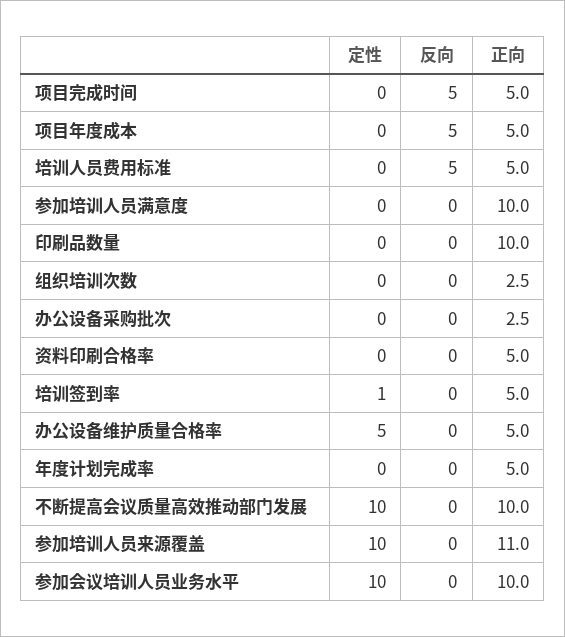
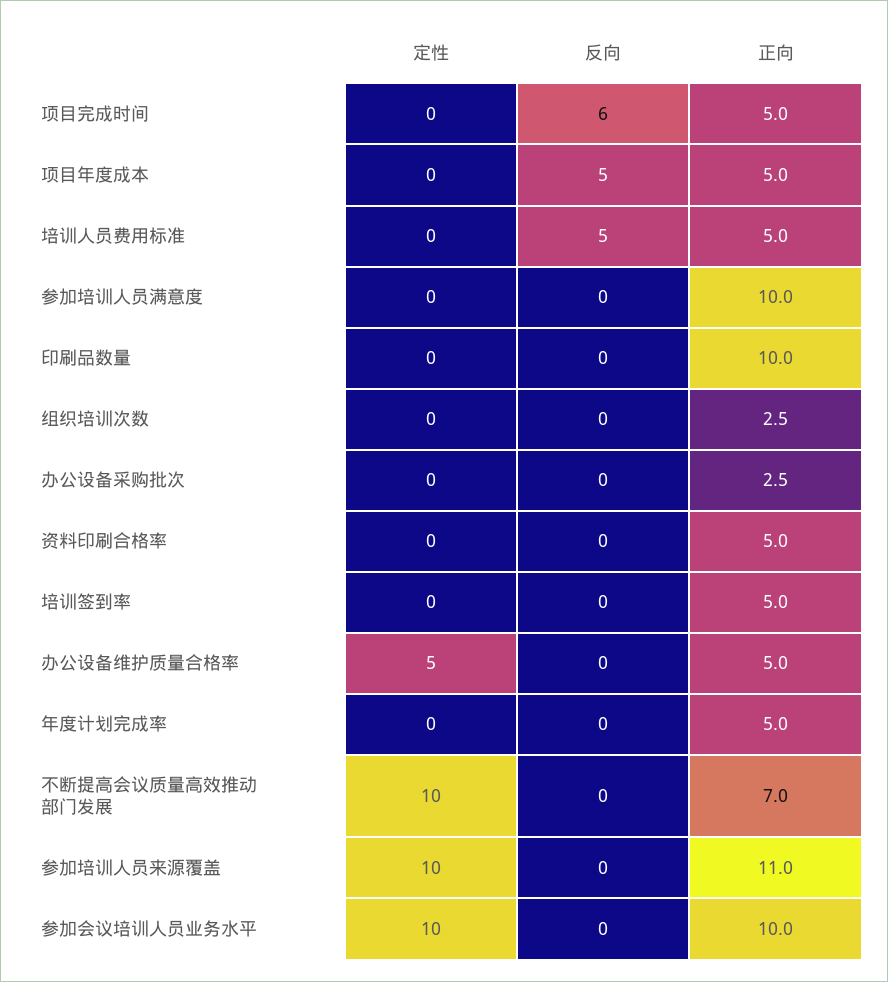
  {
    "定性": {
      "项目完成时间": 0,
      "项目年度成本": 0,
      "培训人员费用标准": 0,
      "参加培训人员满意度": 0,
      "印刷品数量": 0,
      "组织培训次数": 0,
      "办公设备采购批次": 0,
      "资料印刷合格率": 0,
-     "培训签到率": 1,
+     "培训签到率": 0,
      "办公设备维护质量合格率": 5,
      "年度计划完成率": 0,
      "不断提高会议质量高效推动部门发展": 10,
      "参加培训人员来源覆盖": 10,
      "参加会议培训人员业务水平": 10
    },
    "反向": {
-     "项目完成时间": 5,
+     "项目完成时间": 6,
      "项目年度成本": 5,
      "培训人员费用标准": 5,
      "参加培训人员满意度": 0,
      "印刷品数量": 0,
      "组织培训次数": 0,
      "办公设备采购批次": 0,
      "资料印刷合格率": 0,
      "培训签到率": 0,
      "办公设备维护质量合格率": 0,
      "年度计划完成率": 0,
      "不断提高会议质量高效推动部门发展": 0,
      "参加培训人员来源覆盖": 0,
      "参加会议培训人员业务水平": 0
    },
    "正向": {
      "项目完成时间": 5,
      "项目年度成本": 5,
      "培训人员费用标准": 5,
      "参加培训人员满意度": 10,
      "印刷品数量": 10,
      "组织培训次数": 2.5,
      "办公设备采购批次": 2.5,
      "资料印刷合格率": 5,
      "培训签到率": 5,
      "办公设备维护质量合格率": 5,
      "年度计划完成率": 5,
-     "不断提高会议质量高效推动部门发展": 10,
+     "不断提高会议质量高效推动部门发展": 7,
      "参加培训人员来源覆盖": 11,
      "参加会议培训人员业务水平": 10
    }
  }

